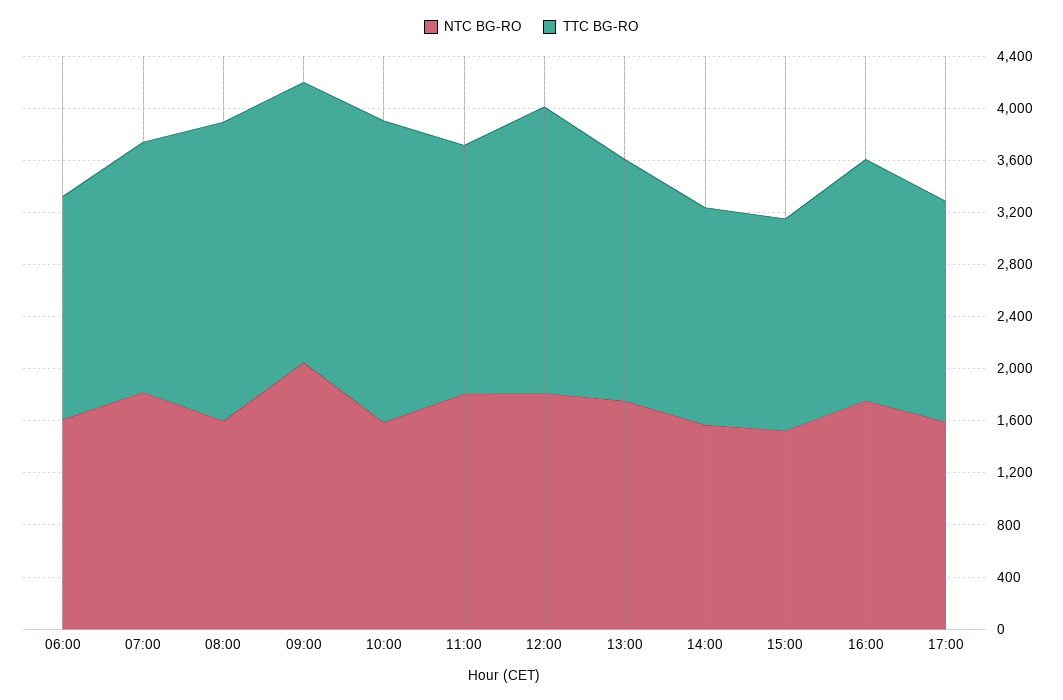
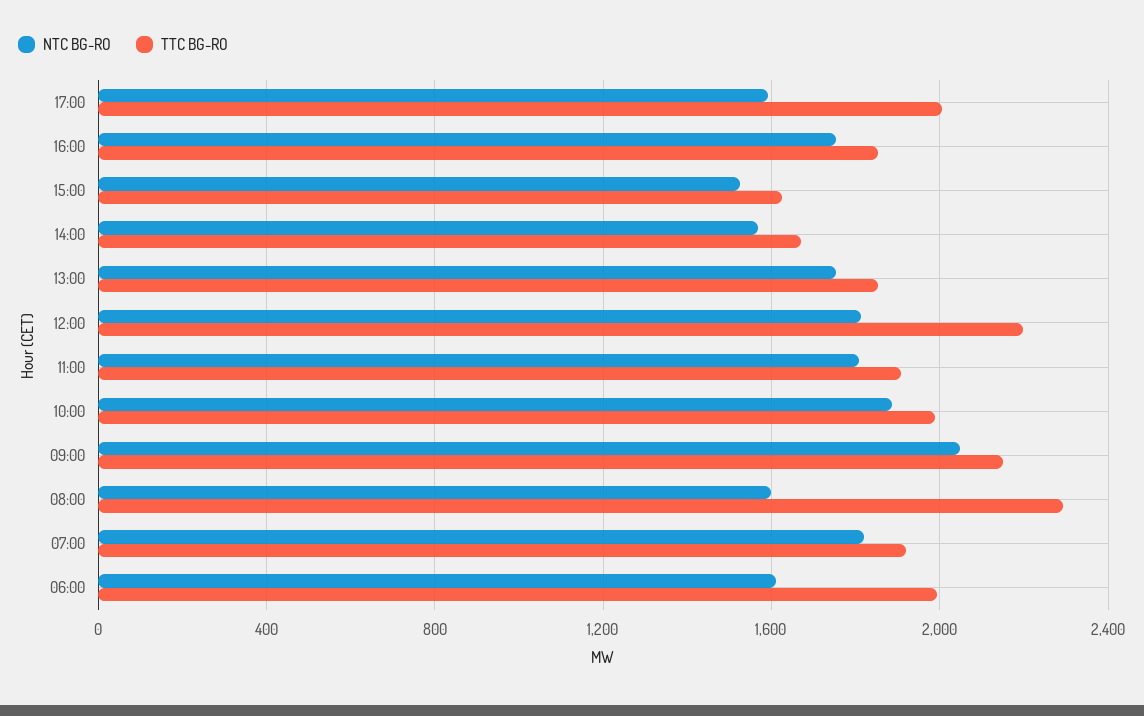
  {
    "NTC BG-RO": {
      "06:00": 1600,
      "07:00": 1800,
      "08:00": 1600,
      "09:00": 2050,
-     "10:00": 1600,
+     "10:00": 1900,
      "11:00": 1800,
      "12:00": 1800,
      "13:00": 1750,
      "14:00": 1550,
      "15:00": 1550,
      "16:00": 1750,
      "17:00": 1600
    },
    "TTC BG-RO": {
-     "06:00": 1700,
+     "06:00": 2000,
      "07:00": 1900,
      "08:00": 2300,
      "09:00": 2150,
-     "10:00": 2300,
+     "10:00": 2000,
      "11:00": 1900,
      "12:00": 2200,
      "13:00": 1850,
      "14:00": 1650,
      "15:00": 1650,
      "16:00": 1850,
-     "17:00": 1700
+     "17:00": 2000
    }
  }

